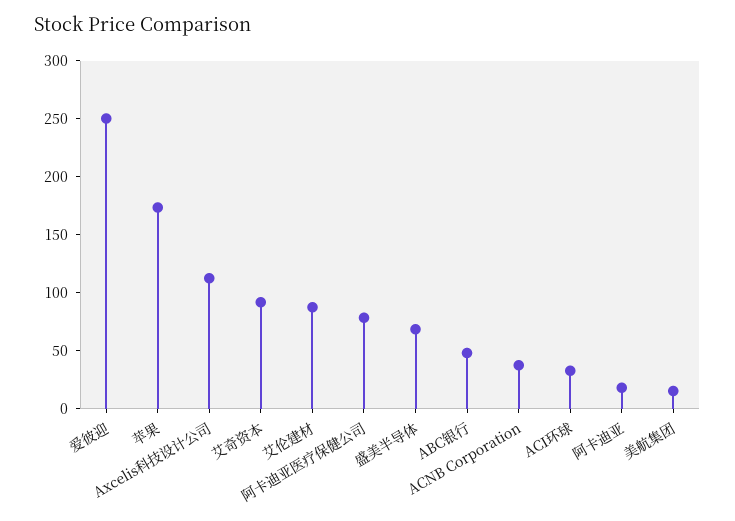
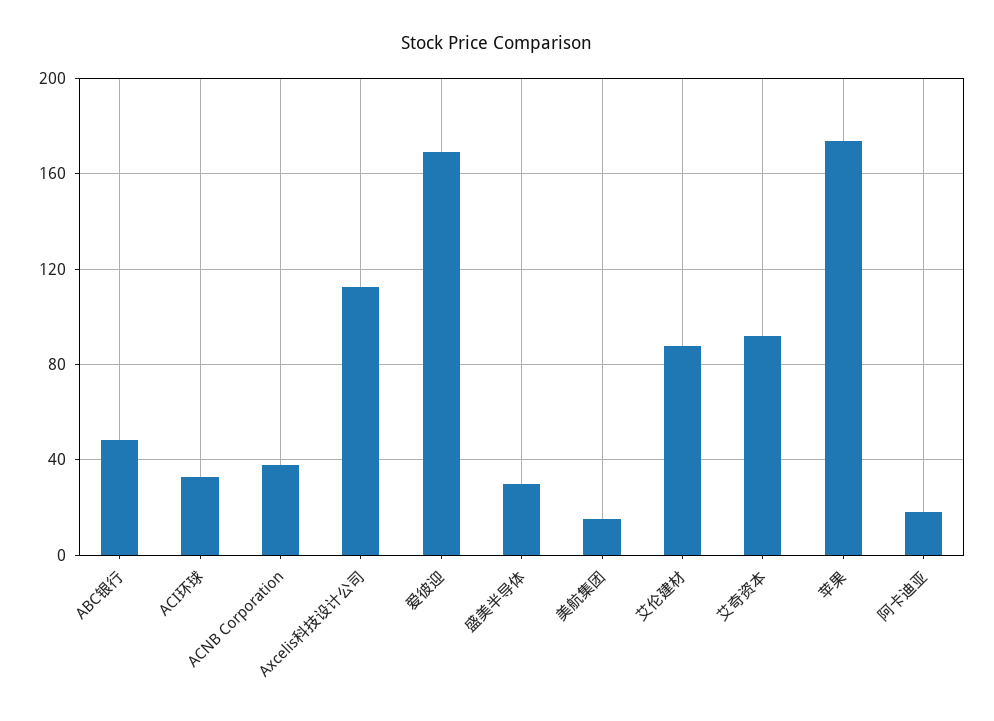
  {
-   "爱彼迎": 250,
+   "爱彼迎": 170,
    "苹果": 175,
    "Axcelis科技设计公司": 115,
    "艾奇资本": 90,
    "艾伦建材": 90,
-   "阿卡迪亚医疗保健公司": 80,
-   "盛美半导体": 70,
+   "盛美半导体": 30,
    "ABC银行": 50,
    "ACNB Corporation": 40,
    "ACI环球": 35,
    "阿卡迪亚": 20,
    "美航集团": 15
  }

